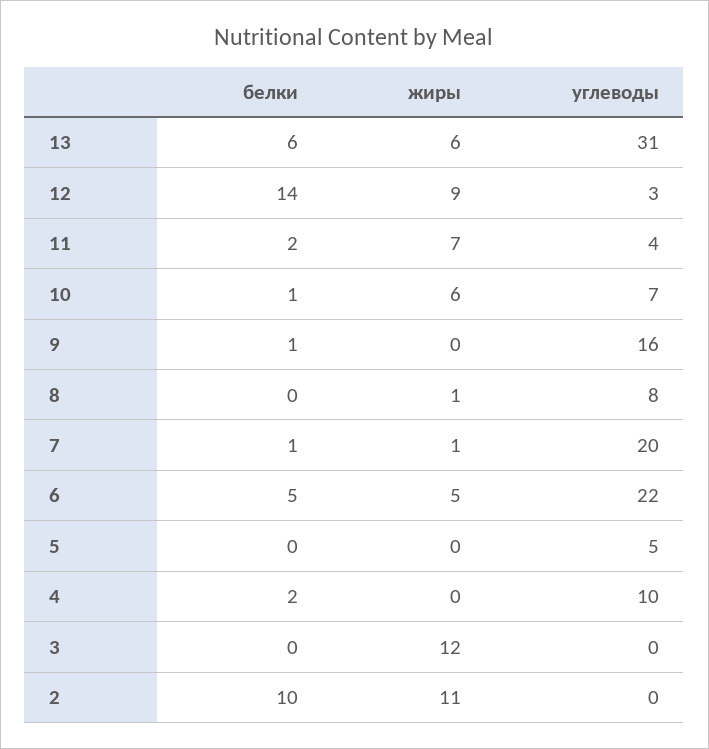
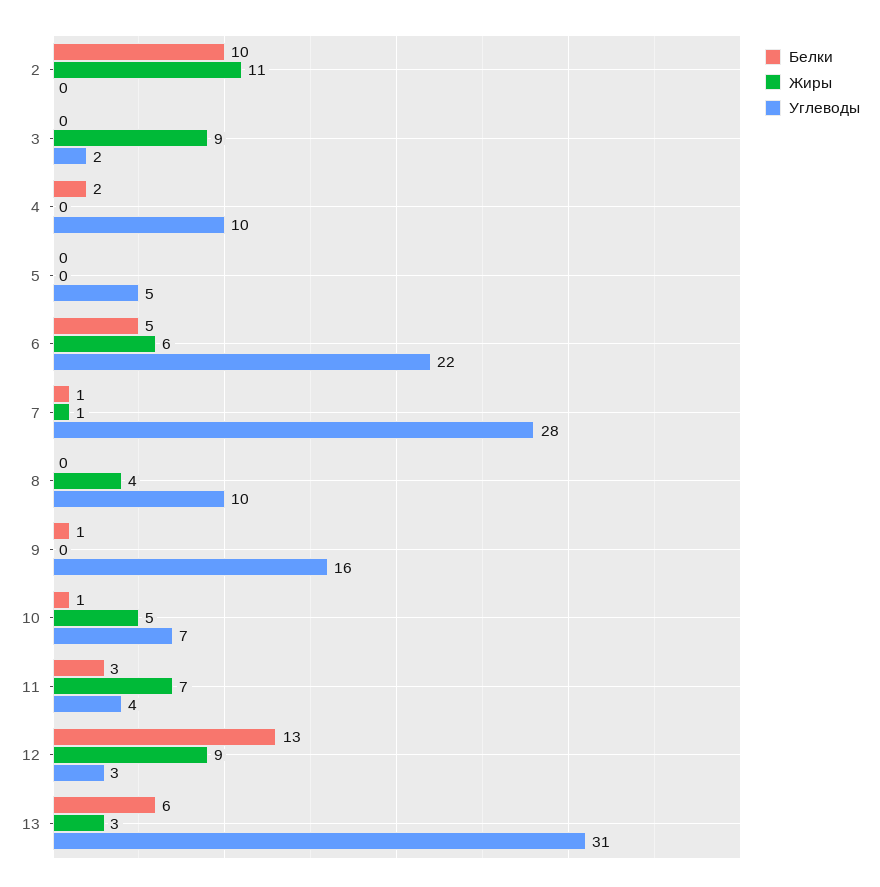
  {
    "белки": {
      "13": 6,
-     "12": 14,
+     "12": 13,
-     "11": 2,
+     "11": 3,
      "10": 1,
      "9": 1,
      "8": 0,
      "7": 1,
      "6": 5,
      "5": 0,
      "4": 2,
      "3": 0,
      "2": 10
    },
    "жиры": {
-     "13": 6,
+     "13": 3,
      "12": 9,
      "11": 7,
-     "10": 6,
+     "10": 5,
      "9": 0,
-     "8": 1,
+     "8": 4,
      "7": 1,
-     "6": 5,
+     "6": 6,
      "5": 0,
      "4": 0,
-     "3": 12,
+     "3": 9,
      "2": 11
    },
    "углеводы": {
      "13": 31,
      "12": 3,
      "11": 4,
      "10": 7,
      "9": 16,
-     "8": 8,
+     "8": 10,
-     "7": 20,
+     "7": 28,
      "6": 22,
      "5": 5,
      "4": 10,
-     "3": 0,
+     "3": 2,
      "2": 0
    }
  }

